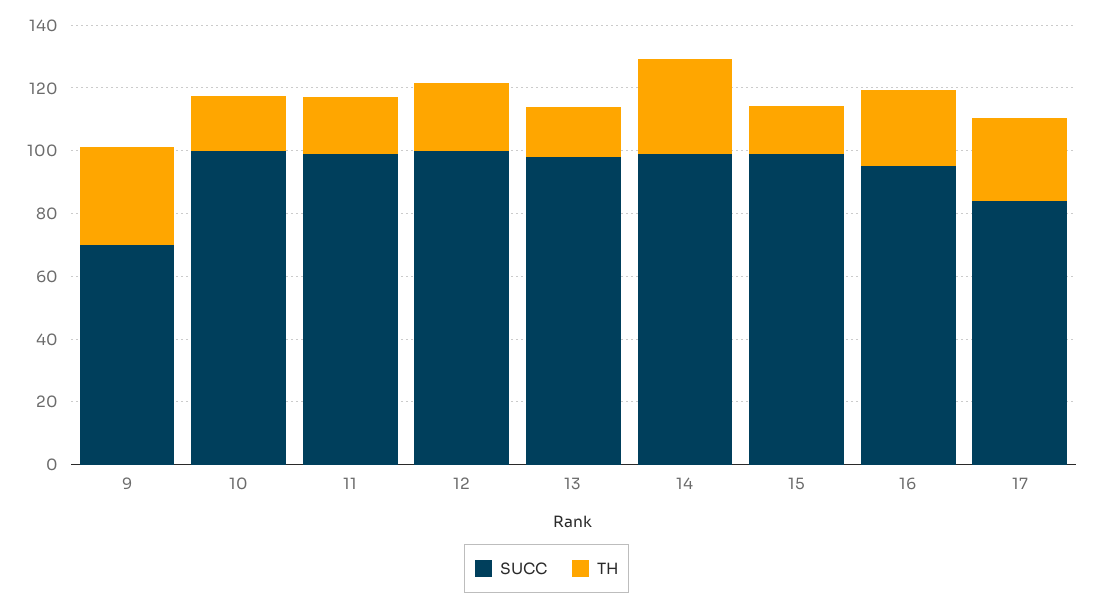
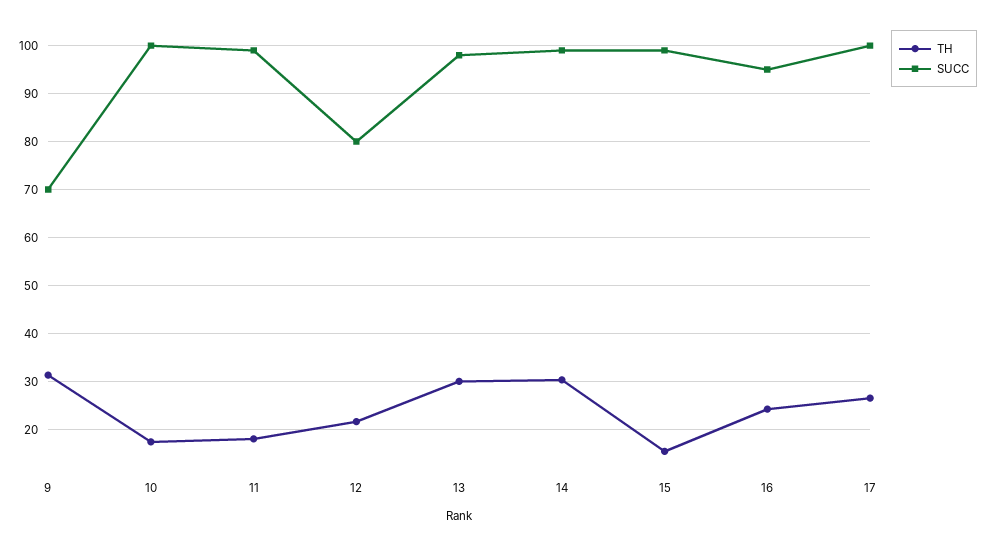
  {
    "SUCC": {
      "9": 70,
      "10": 100,
      "11": 100,
-     "12": 100,
+     "12": 80,
      "13": 98,
      "14": 100,
      "15": 100,
      "16": 96,
-     "17": 85
+     "17": 100
    },
    "TH": {
      "9": 32,
      "10": 18,
      "11": 18,
      "12": 22,
-     "13": 15,
+     "13": 30,
      "14": 30,
      "15": 16,
      "16": 24,
      "17": 26
    }
  }

